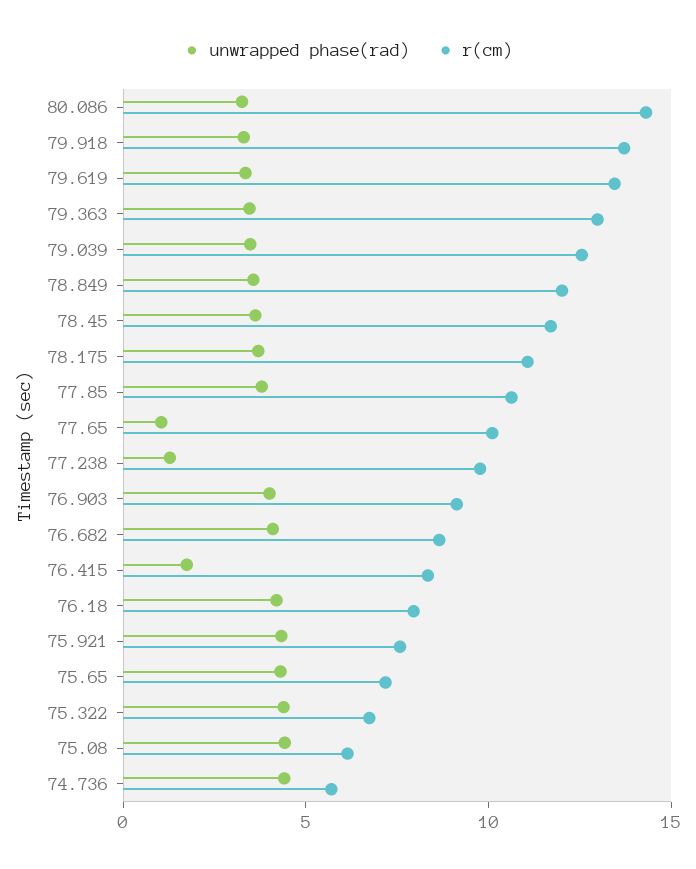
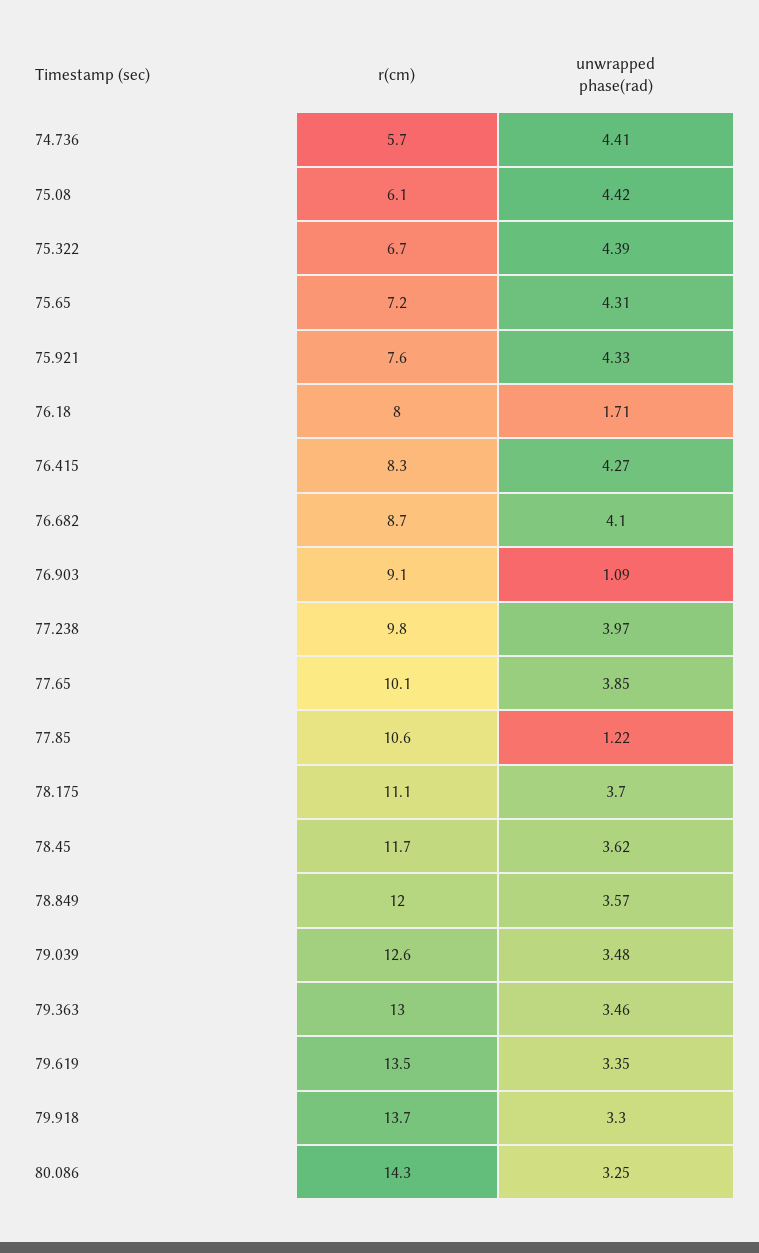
  {
    "unwrapped phase(rad)": {
      "80.086": 3.25,
      "79.918": 3.3,
      "79.619": 3.35,
      "79.363": 3.46,
      "79.039": 3.48,
      "78.849": 3.57,
      "78.45": 3.62,
      "78.175": 3.7,
-     "77.85": 4,
+     "77.85": 1.22,
-     "77.65": 1,
+     "77.65": 3.85,
-     "77.238": 1,
+     "77.238": 3.97,
-     "76.903": 4,
+     "76.903": 1.09,
      "76.682": 4.1,
-     "76.415": 2,
+     "76.415": 4.27,
-     "76.18": 4,
+     "76.18": 1.71,
      "75.921": 4.33,
      "75.65": 4.31,
      "75.322": 4.39,
      "75.08": 4.42,
      "74.736": 4.41
    },
    "r(cm)": {
      "80.086": 14.3,
      "79.918": 13.7,
      "79.619": 13.5,
      "79.363": 13,
      "79.039": 12.6,
      "78.849": 12,
      "78.45": 11.7,
      "78.175": 11.1,
      "77.85": 10.6,
      "77.65": 10.1,
      "77.238": 9.8,
      "76.903": 9.1,
      "76.682": 8.7,
      "76.415": 8.3,
      "76.18": 8,
      "75.921": 7.6,
      "75.65": 7.2,
      "75.322": 6.7,
      "75.08": 6.1,
      "74.736": 5.7
    }
  }

